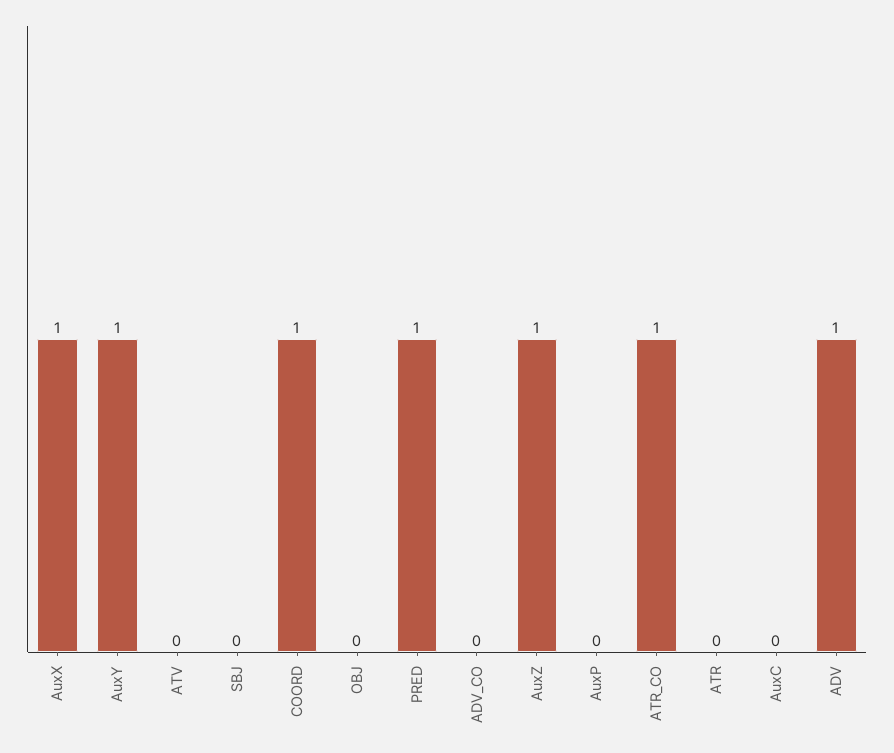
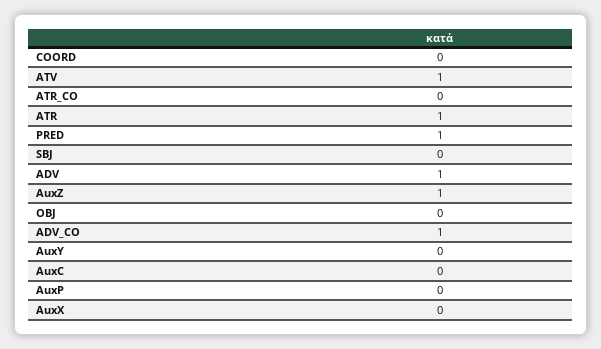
  {
-   "AuxX": 1,
+   "AuxX": 0,
-   "AuxY": 1,
+   "AuxY": 0,
-   "ATV": 0,
+   "ATV": 1,
    "SBJ": 0,
-   "COORD": 1,
+   "COORD": 0,
    "OBJ": 0,
    "PRED": 1,
-   "ADV_CO": 0,
+   "ADV_CO": 1,
    "AuxZ": 1,
    "AuxP": 0,
-   "ATR_CO": 1,
+   "ATR_CO": 0,
-   "ATR": 0,
+   "ATR": 1,
    "AuxC": 0,
    "ADV": 1
  }

